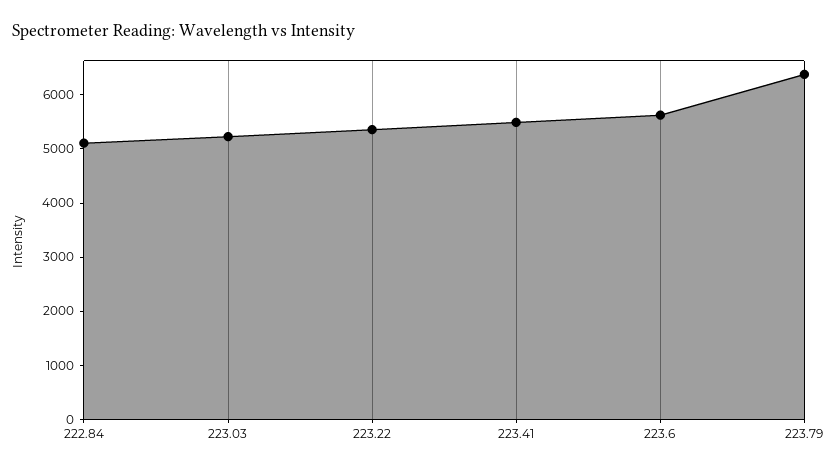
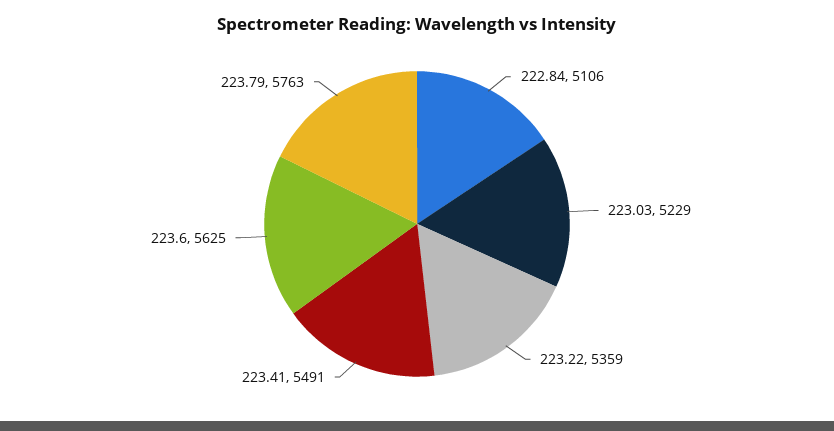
  {
    "222.84": 5106,
    "223.03": 5229,
    "223.22": 5359,
    "223.41": 5491,
    "223.6": 5625,
-   "223.79": 6400
+   "223.79": 5763
  }

